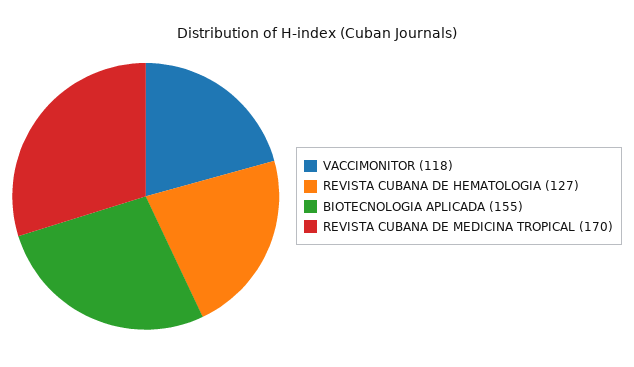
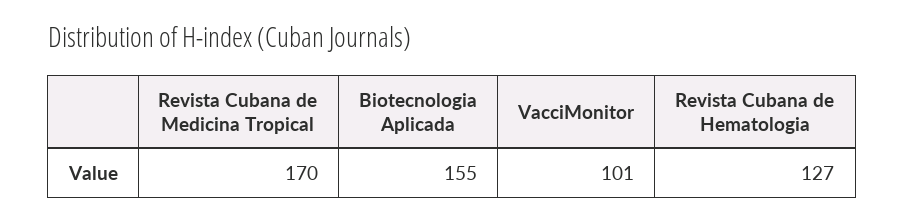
  {
-   "VACCIMONITOR": 118,
+   "VACCIMONITOR": 101,
    "REVISTA CUBANA DE HEMATOLOGIA": 127,
    "BIOTECNOLOGIA APLICADA": 155,
    "REVISTA CUBANA DE MEDICINA TROPICAL": 170
  }

